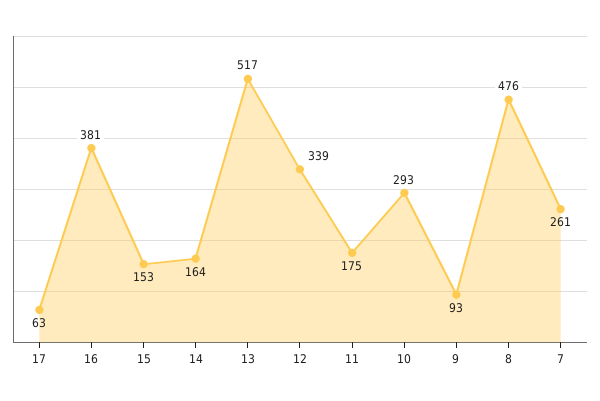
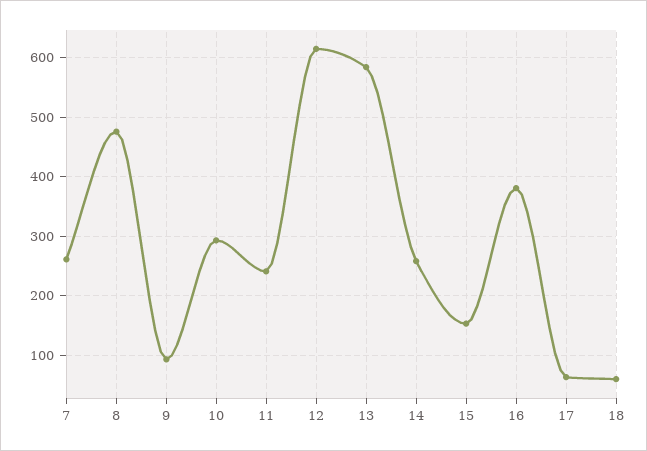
  {
    "17": 63,
    "16": 381,
    "15": 153,
-   "14": 164,
+   "14": 260,
-   "13": 517,
+   "13": 580,
-   "12": 339,
+   "12": 620,
-   "11": 175,
+   "11": 240,
    "10": 293,
    "9": 93,
    "8": 476,
-   "7": 261
+   "7": 261,
+   "18": 60
  }

